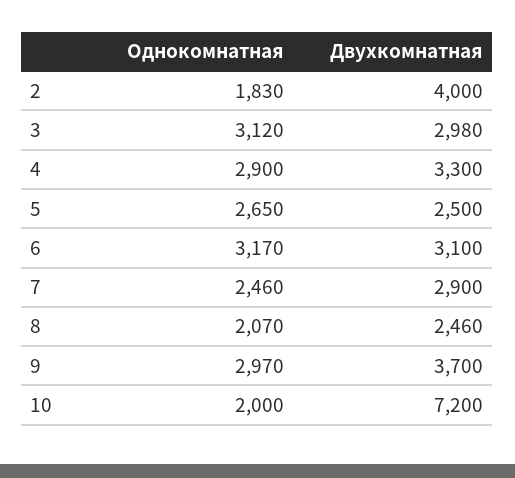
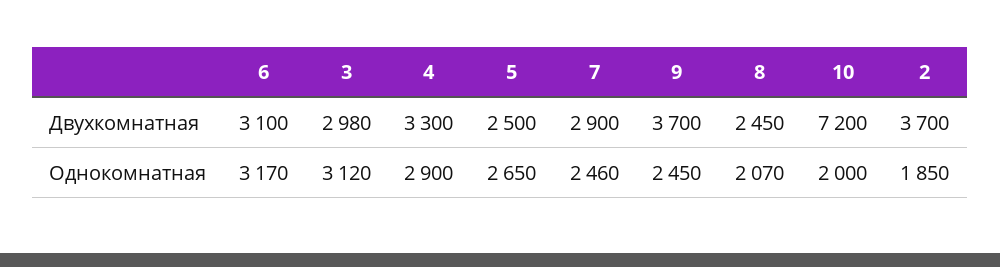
  {
    "Однокомнатная": {
-     "2": 1830,
+     "2": 1850,
      "3": 3120,
      "4": 2900,
      "5": 2650,
      "6": 3170,
      "7": 2460,
      "8": 2070,
-     "9": 2970,
+     "9": 2450,
      "10": 2000
    },
    "Двухкомнатная": {
-     "2": 4000,
+     "2": 3700,
      "3": 2980,
      "4": 3300,
      "5": 2500,
      "6": 3100,
      "7": 2900,
-     "8": 2460,
+     "8": 2450,
      "9": 3700,
      "10": 7200
    }
  }

